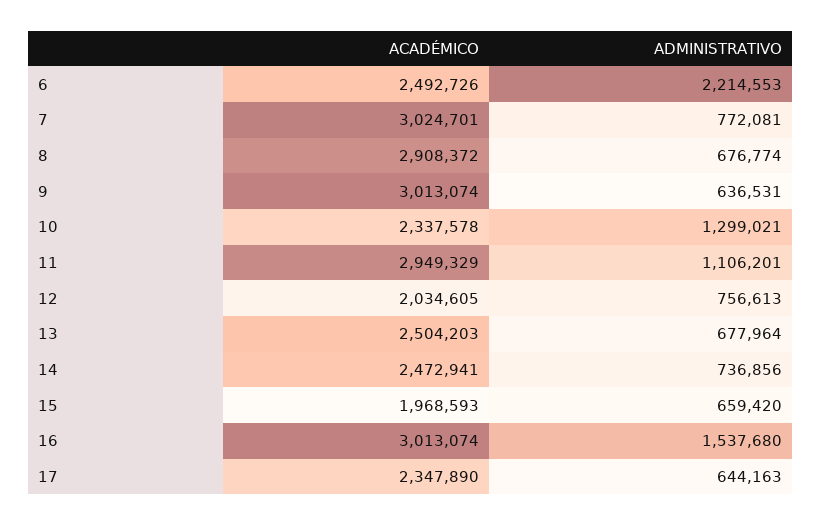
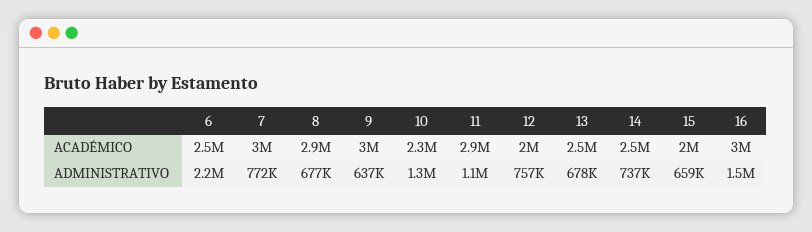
  {
    "ACADÉMICO": {
      "6": 2492726,
      "7": 3024701,
      "8": 2908372,
      "9": 3013074,
      "10": 2337578,
      "11": 2949329,
      "12": 2034605,
      "13": 2504203,
      "14": 2472941,
      "15": 1968593,
-     "16": 3013074,
+     "16": 3013074
-     "17": 2347890
    },
    "ADMINISTRATIVO": {
      "6": 2214553,
      "7": 772081,
      "8": 676774,
      "9": 636531,
      "10": 1299021,
      "11": 1106201,
      "12": 756613,
      "13": 677964,
      "14": 736856,
      "15": 659420,
-     "16": 1537680,
+     "16": 1537680
-     "17": 644163
    }
  }

